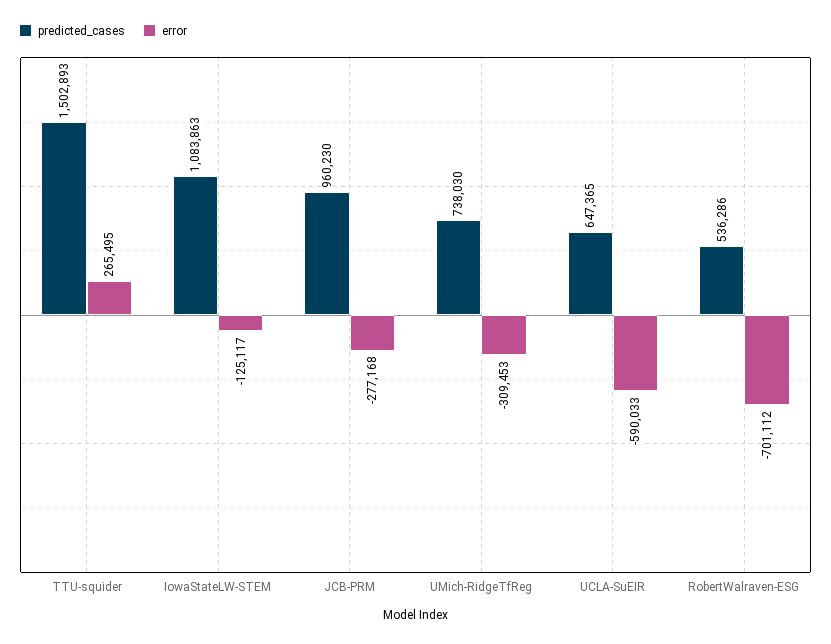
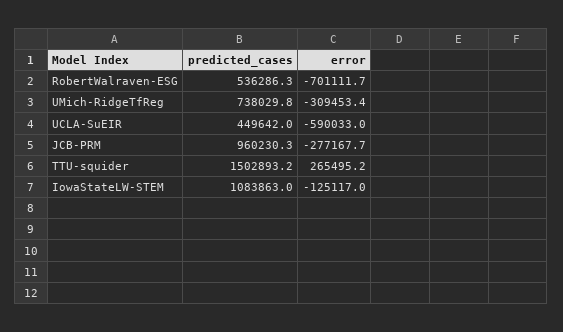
  {
    "predicted_cases": {
      "TTU-squider": 1502893.2,
      "IowaStateLW-STEM": 1083863,
      "JCB-PRM": 960230.3,
      "UMich-RidgeTfReg": 738029.8,
-     "UCLA-SuEIR": 647365,
+     "UCLA-SuEIR": 449642,
      "RobertWalraven-ESG": 536286.3
    },
    "error": {
      "TTU-squider": 265495.2,
      "IowaStateLW-STEM": -125117,
      "JCB-PRM": -277167.7,
      "UMich-RidgeTfReg": -309453.4,
      "UCLA-SuEIR": -590033,
      "RobertWalraven-ESG": -701111.7
    }
  }

